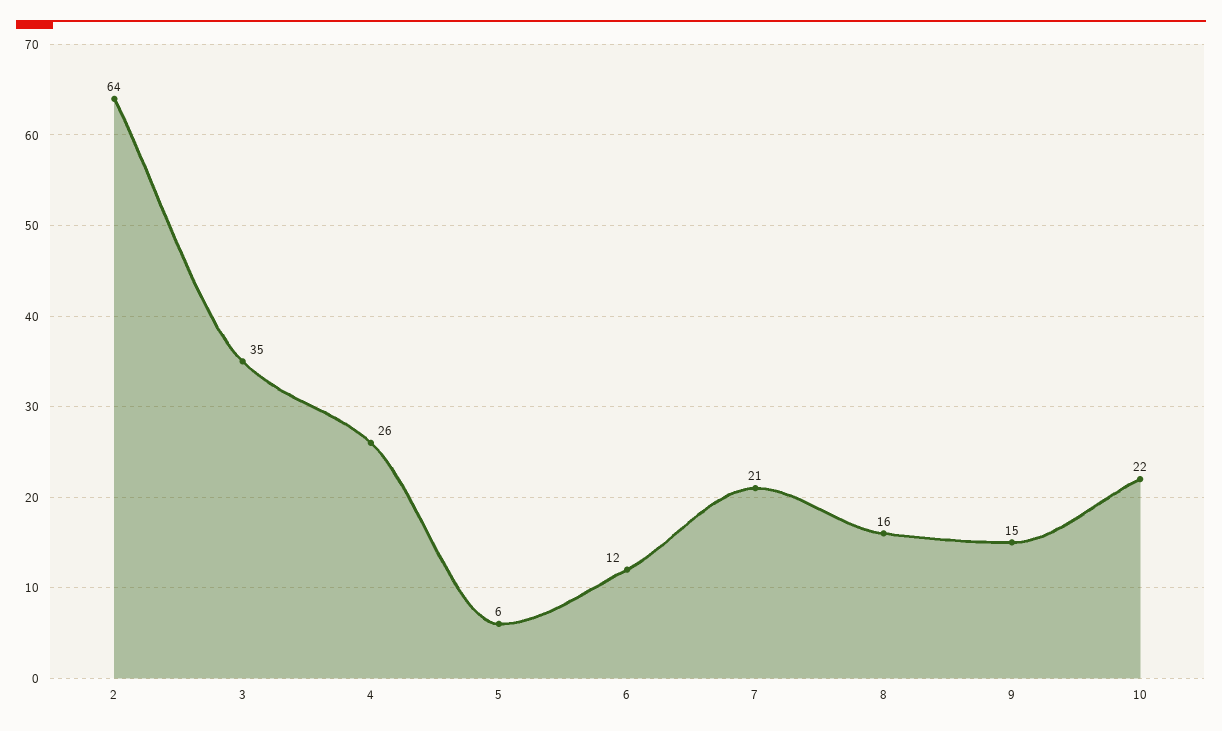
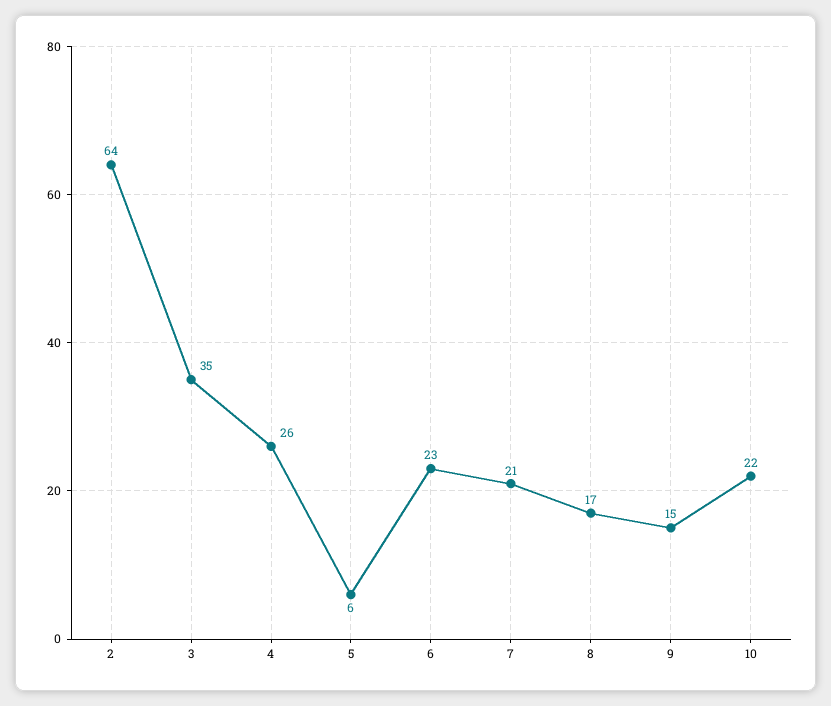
  {
    "2": 64,
    "3": 35,
    "4": 26,
    "5": 6,
-   "6": 12,
+   "6": 23,
    "7": 21,
-   "8": 16,
+   "8": 17,
    "9": 15,
    "10": 22
  }

